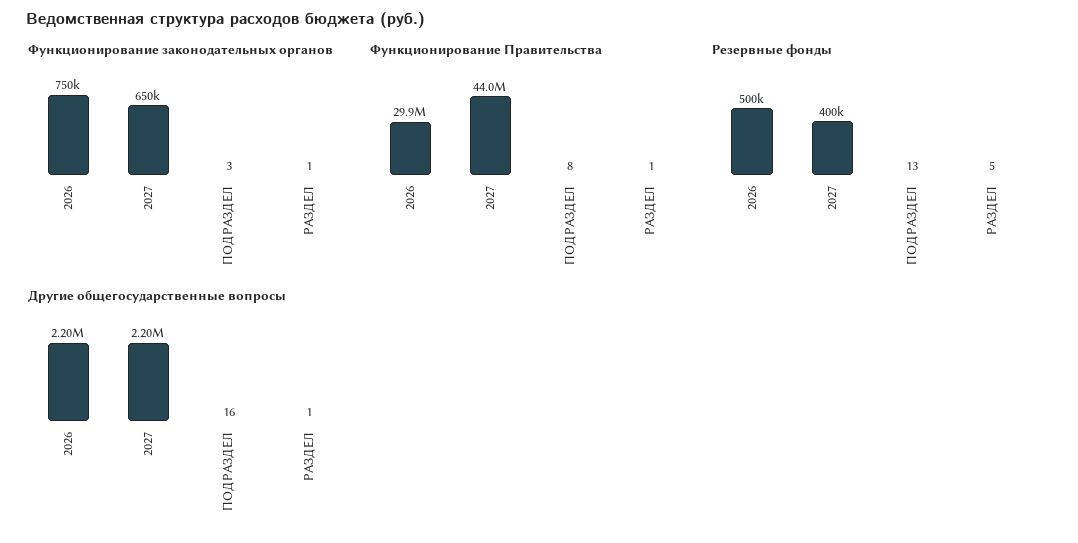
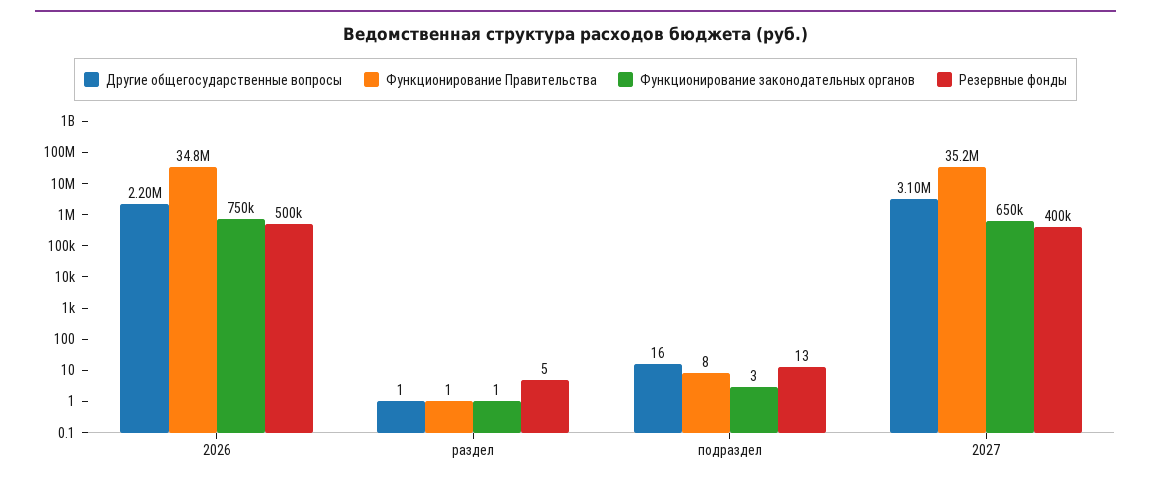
  {
    "Функционирование законодательных органов": {
      "2026": 750000,
      "2027": 650000,
      "ПОДРАЗДЕЛ": 3,
      "РАЗДЕЛ": 1
    },
    "Функционирование Правительства": {
-     "2026": 29900000,
+     "2026": 34800000,
-     "2027": 44000000,
+     "2027": 35200000,
      "ПОДРАЗДЕЛ": 8,
      "РАЗДЕЛ": 1
    },
    "Резервные фонды": {
      "2026": 500000,
      "2027": 400000,
      "ПОДРАЗДЕЛ": 13,
      "РАЗДЕЛ": 5
    },
    "Другие общегосударственные вопросы": {
      "2026": 2200000,
-     "2027": 2200000,
+     "2027": 3100000,
      "ПОДРАЗДЕЛ": 16,
      "РАЗДЕЛ": 1
    }
  }

